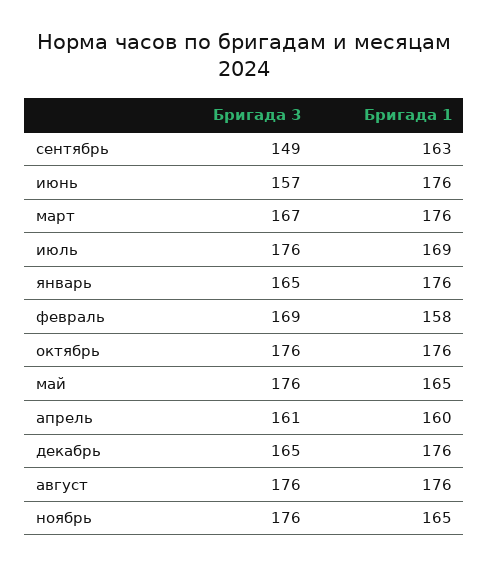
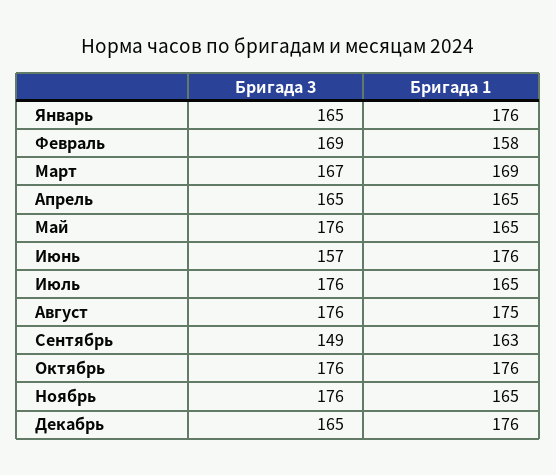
  {
    "Бригада 3": {
      "сентябрь": 149,
      "июнь": 157,
      "март": 167,
      "июль": 176,
      "январь": 165,
      "февраль": 169,
      "октябрь": 176,
      "май": 176,
-     "апрель": 161,
+     "апрель": 165,
      "декабрь": 165,
      "август": 176,
      "ноябрь": 176
    },
    "Бригада 1": {
      "сентябрь": 163,
      "июнь": 176,
-     "март": 176,
+     "март": 169,
-     "июль": 169,
+     "июль": 165,
      "январь": 176,
      "февраль": 158,
      "октябрь": 176,
      "май": 165,
-     "апрель": 160,
+     "апрель": 165,
      "декабрь": 176,
-     "август": 176,
+     "август": 175,
      "ноябрь": 165
    }
  }

